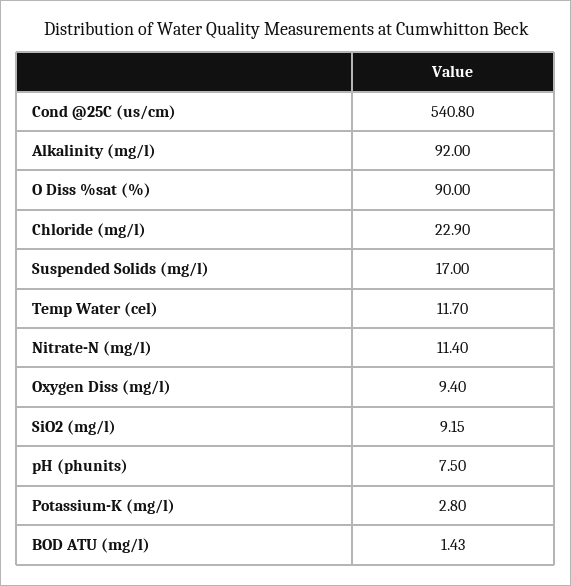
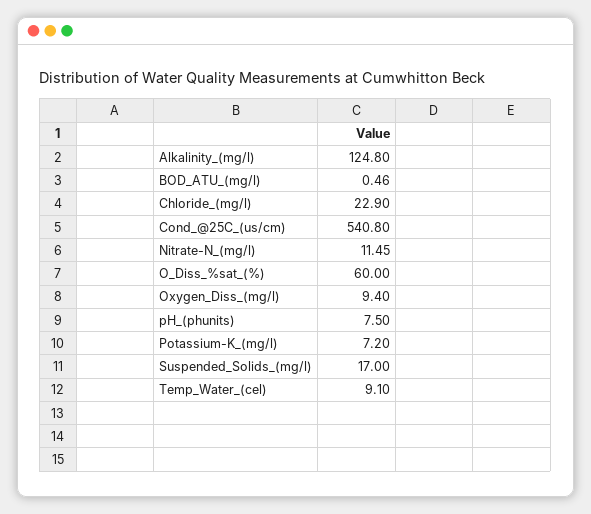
  {
    "Cond @25C (us/cm)": 540.8,
-   "Alkalinity (mg/l)": 92,
+   "Alkalinity (mg/l)": 124.8,
-   "O Diss %sat (%)": 90,
+   "O Diss %sat (%)": 60,
    "Chloride (mg/l)": 22.9,
    "Suspended Solids (mg/l)": 17,
-   "Temp Water (cel)": 11.7,
+   "Temp Water (cel)": 9.1,
-   "Nitrate-N (mg/l)": 11.4,
+   "Nitrate-N (mg/l)": 11.45,
    "Oxygen Diss (mg/l)": 9.4,
-   "SiO2 (mg/l)": 9.15,
    "pH (phunits)": 7.5,
-   "Potassium-K (mg/l)": 2.8,
+   "Potassium-K (mg/l)": 7.2,
-   "BOD ATU (mg/l)": 1.43
+   "BOD ATU (mg/l)": 0.46
  }

